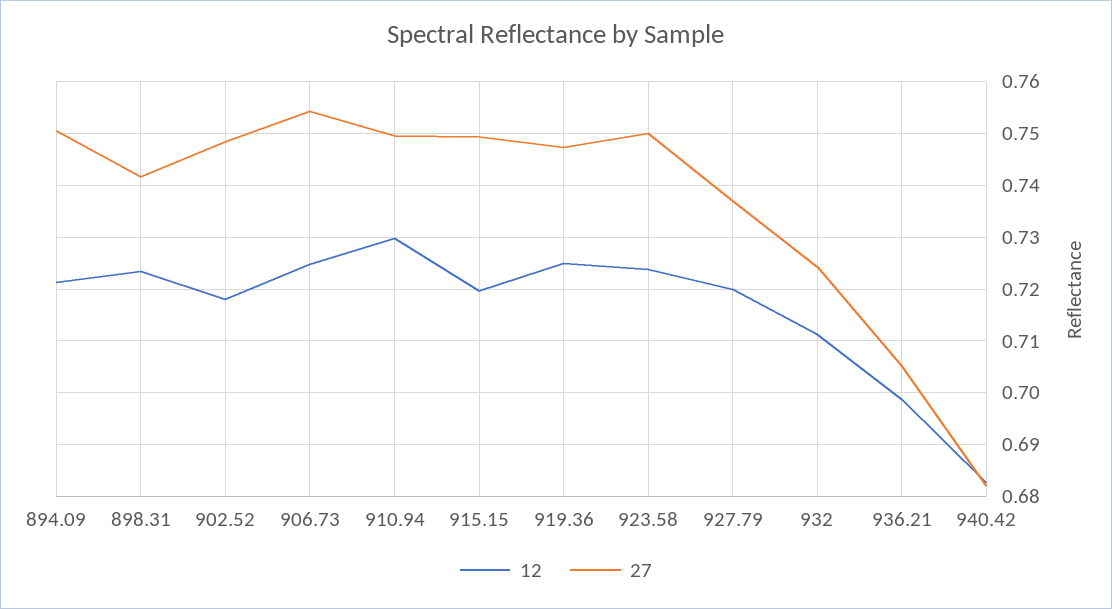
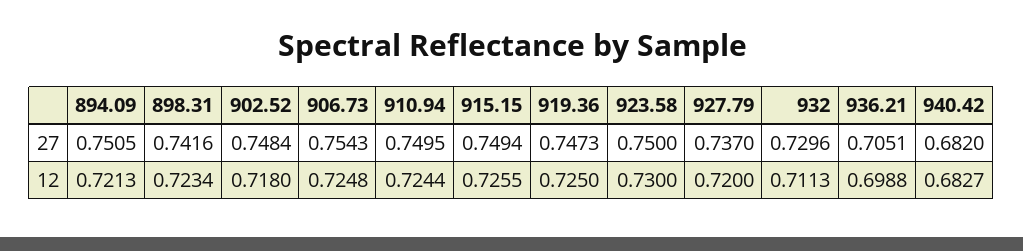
  {
    "12": {
      "894.09": 0.7213,
      "898.31": 0.7234,
      "902.52": 0.718,
      "906.73": 0.7248,
-     "910.94": 0.73,
+     "910.94": 0.7244,
-     "915.15": 0.72,
+     "915.15": 0.7255,
      "919.36": 0.725,
-     "923.58": 0.724,
+     "923.58": 0.73,
      "927.79": 0.72,
      "932": 0.7113,
      "936.21": 0.6988,
      "940.42": 0.6827
    },
    "27": {
      "894.09": 0.7505,
      "898.31": 0.7416,
      "902.52": 0.7484,
      "906.73": 0.7543,
      "910.94": 0.7495,
      "915.15": 0.7494,
      "919.36": 0.7473,
      "923.58": 0.75,
      "927.79": 0.737,
-     "932": 0.724,
+     "932": 0.7296,
      "936.21": 0.7051,
      "940.42": 0.682
    }
  }

